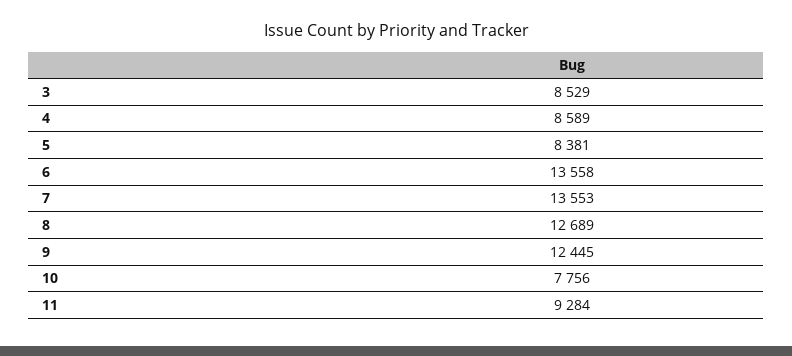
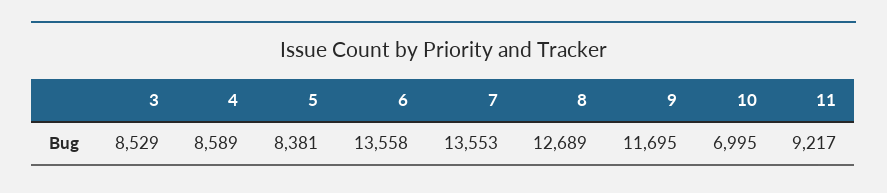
  {
    "3": 8529,
    "4": 8589,
    "5": 8381,
    "6": 13558,
    "7": 13553,
    "8": 12689,
-   "9": 12445,
+   "9": 11695,
-   "10": 7756,
+   "10": 6995,
-   "11": 9284
+   "11": 9217
  }

